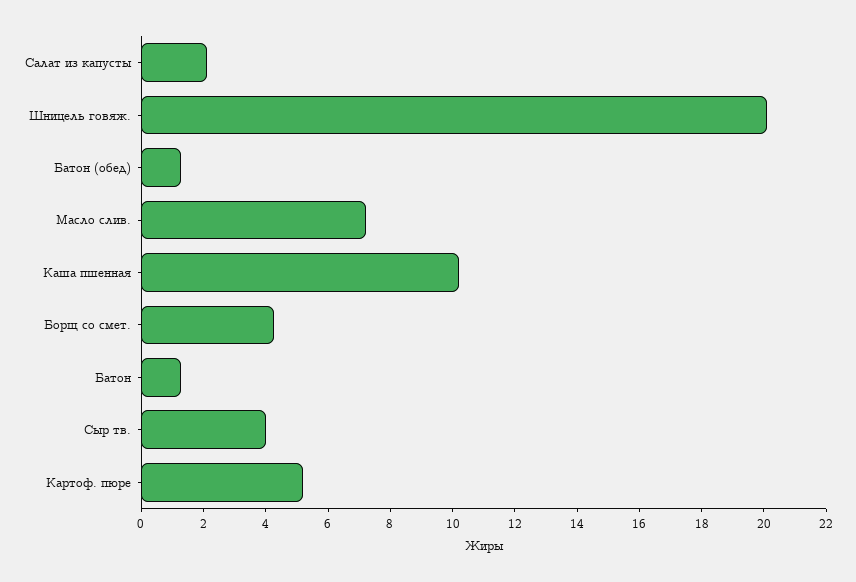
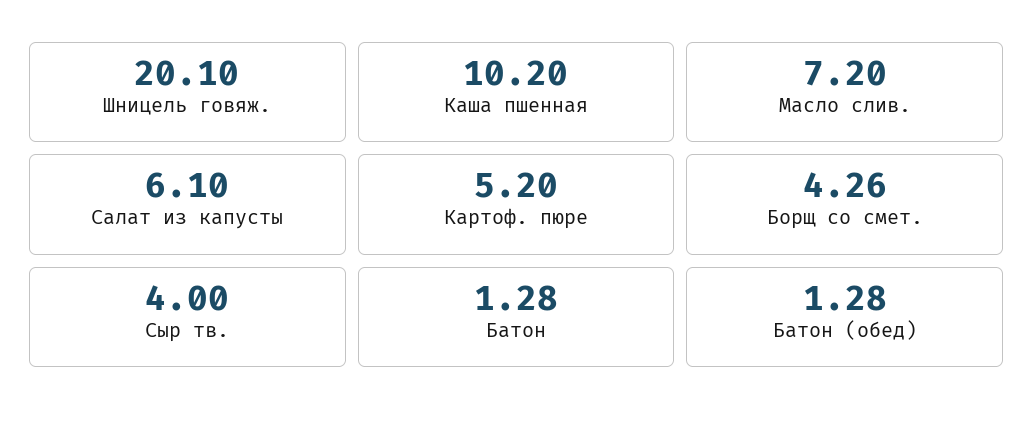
  {
-   "Салат из капусты": 2,
+   "Салат из капусты": 6.1,
    "Шницель говяж.": 20.1,
    "Батон (обед)": 1.28,
    "Масло слив.": 7.2,
    "Каша пшенная": 10.2,
    "Борщ со смет.": 4.26,
    "Батон": 1.28,
    "Сыр тв.": 4,
    "Картоф. пюре": 5.2
  }

